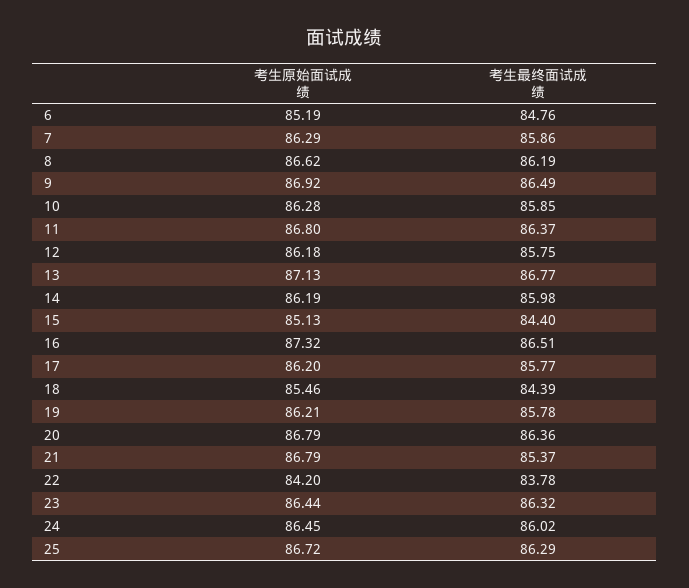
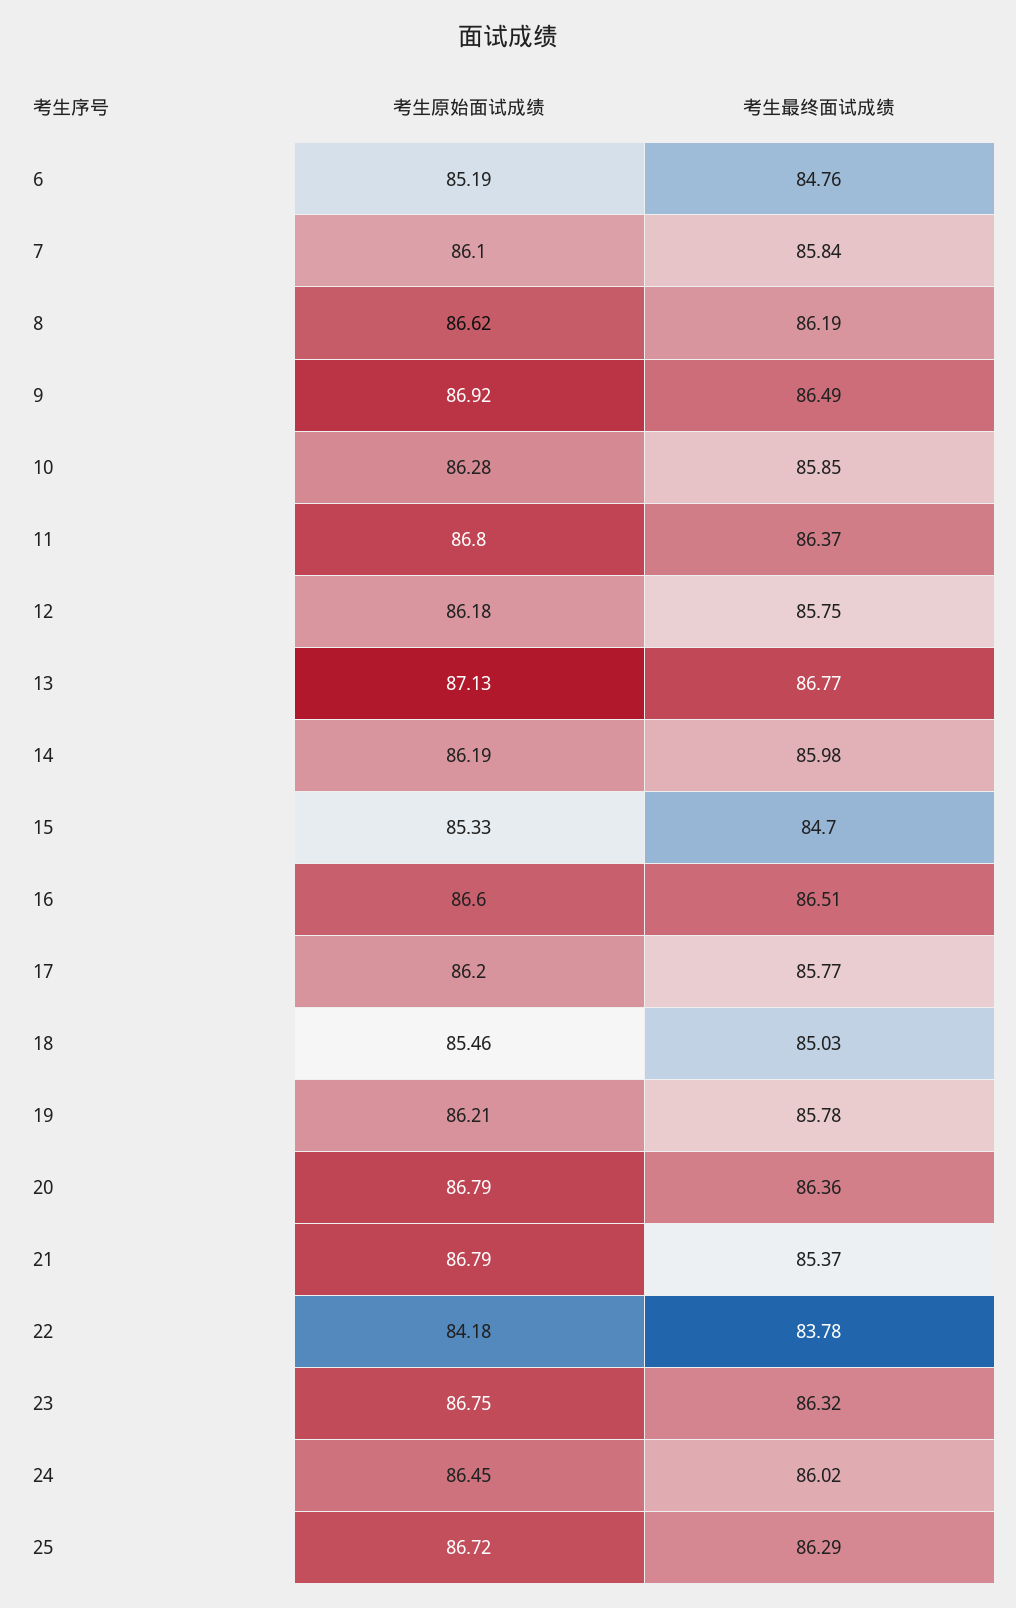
  {
    "考生原始面试成绩": {
      "6": 85.19,
-     "7": 86.29,
+     "7": 86.1,
      "8": 86.62,
      "9": 86.92,
      "10": 86.28,
      "11": 86.8,
      "12": 86.18,
      "13": 87.13,
      "14": 86.19,
-     "15": 85.13,
+     "15": 85.33,
-     "16": 87.32,
+     "16": 86.6,
      "17": 86.2,
      "18": 85.46,
      "19": 86.21,
      "20": 86.79,
      "21": 86.79,
-     "22": 84.2,
+     "22": 84.18,
-     "23": 86.44,
+     "23": 86.75,
      "24": 86.45,
      "25": 86.72
    },
    "考生最终面试成绩": {
      "6": 84.76,
-     "7": 85.86,
+     "7": 85.84,
      "8": 86.19,
      "9": 86.49,
      "10": 85.85,
      "11": 86.37,
      "12": 85.75,
      "13": 86.77,
      "14": 85.98,
-     "15": 84.4,
+     "15": 84.7,
      "16": 86.51,
      "17": 85.77,
-     "18": 84.39,
+     "18": 85.03,
      "19": 85.78,
      "20": 86.36,
      "21": 85.37,
      "22": 83.78,
      "23": 86.32,
      "24": 86.02,
      "25": 86.29
    }
  }

